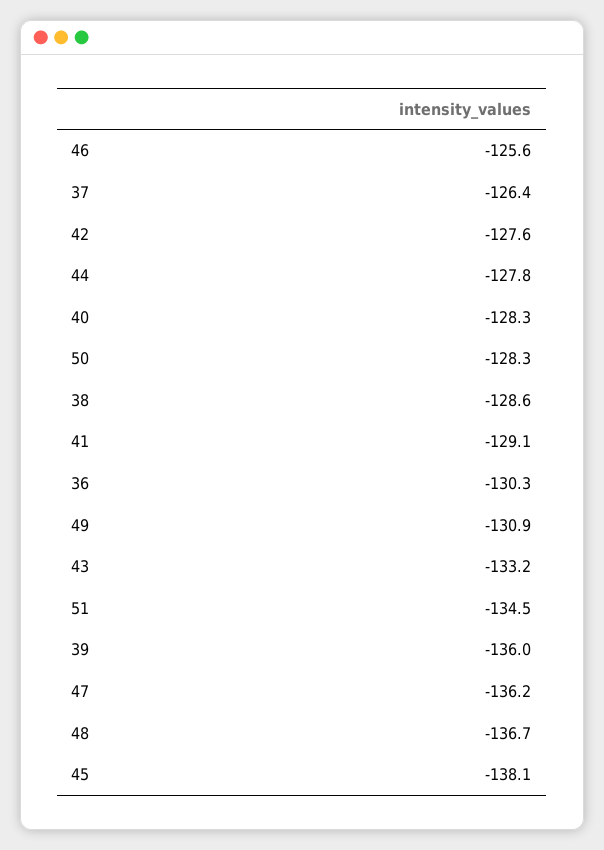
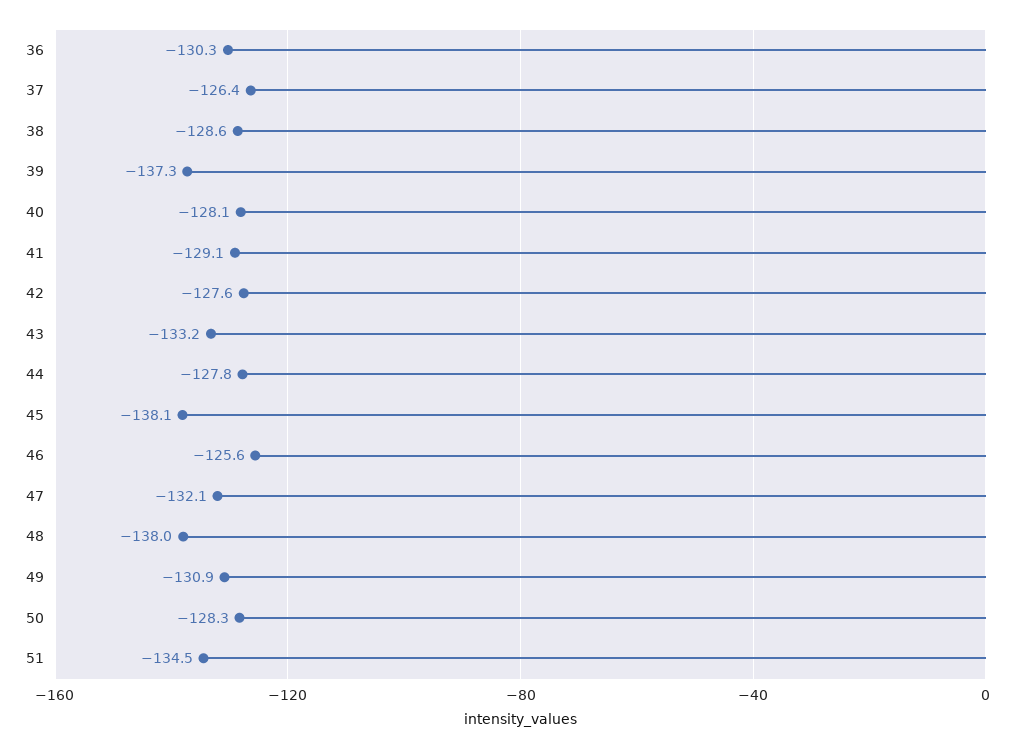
  {
    "46": -125.6,
    "37": -126.4,
    "42": -127.6,
    "44": -127.8,
-   "40": -128.3,
+   "40": -128.1,
    "50": -128.3,
    "38": -128.6,
    "41": -129.1,
    "36": -130.3,
    "49": -130.9,
    "43": -133.2,
    "51": -134.5,
-   "39": -136,
+   "39": -137.3,
-   "47": -136.2,
+   "47": -132.1,
-   "48": -136.7,
+   "48": -138,
    "45": -138.1
  }

